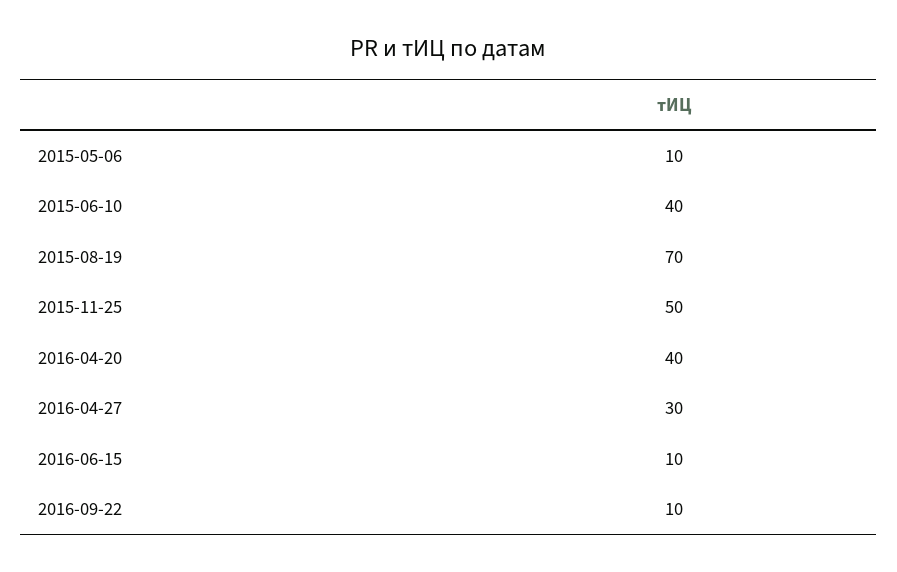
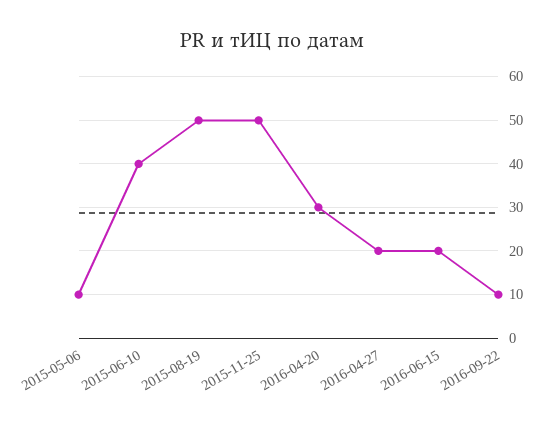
  {
    "2015-05-06": 10,
    "2015-06-10": 40,
-   "2015-08-19": 70,
+   "2015-08-19": 50,
    "2015-11-25": 50,
-   "2016-04-20": 40,
+   "2016-04-20": 30,
-   "2016-04-27": 30,
+   "2016-04-27": 20,
-   "2016-06-15": 10,
+   "2016-06-15": 20,
    "2016-09-22": 10
  }

